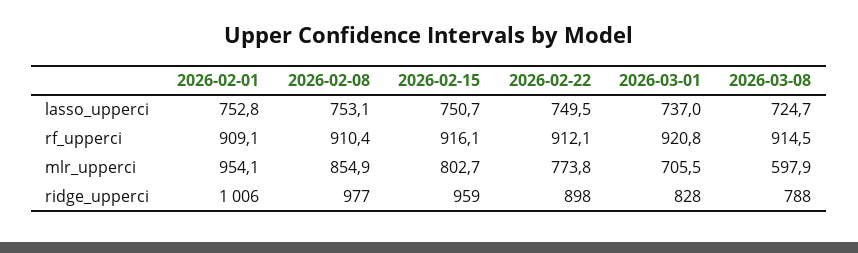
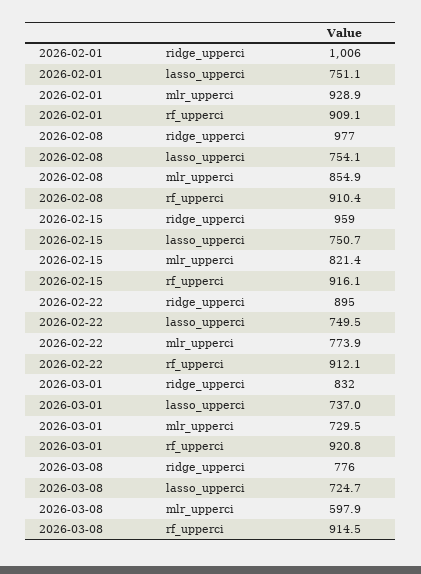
  {
    "2026-02-01": {
-     "lasso_upperci": 752.8,
+     "lasso_upperci": 751.1,
      "rf_upperci": 909.1,
-     "mlr_upperci": 954.1,
+     "mlr_upperci": 928.9,
      "ridge_upperci": 1006
    },
    "2026-02-08": {
-     "lasso_upperci": 753.1,
+     "lasso_upperci": 754.1,
      "rf_upperci": 910.4,
      "mlr_upperci": 854.9,
      "ridge_upperci": 977
    },
    "2026-02-15": {
      "lasso_upperci": 750.7,
      "rf_upperci": 916.1,
-     "mlr_upperci": 802.7,
+     "mlr_upperci": 821.4,
      "ridge_upperci": 959
    },
    "2026-02-22": {
      "lasso_upperci": 749.5,
      "rf_upperci": 912.1,
-     "mlr_upperci": 773.8,
+     "mlr_upperci": 773.9,
-     "ridge_upperci": 898
+     "ridge_upperci": 895
    },
    "2026-03-01": {
      "lasso_upperci": 737,
      "rf_upperci": 920.8,
-     "mlr_upperci": 705.5,
+     "mlr_upperci": 729.5,
-     "ridge_upperci": 828
+     "ridge_upperci": 832
    },
    "2026-03-08": {
      "lasso_upperci": 724.7,
      "rf_upperci": 914.5,
      "mlr_upperci": 597.9,
-     "ridge_upperci": 788
+     "ridge_upperci": 776
    }
  }

